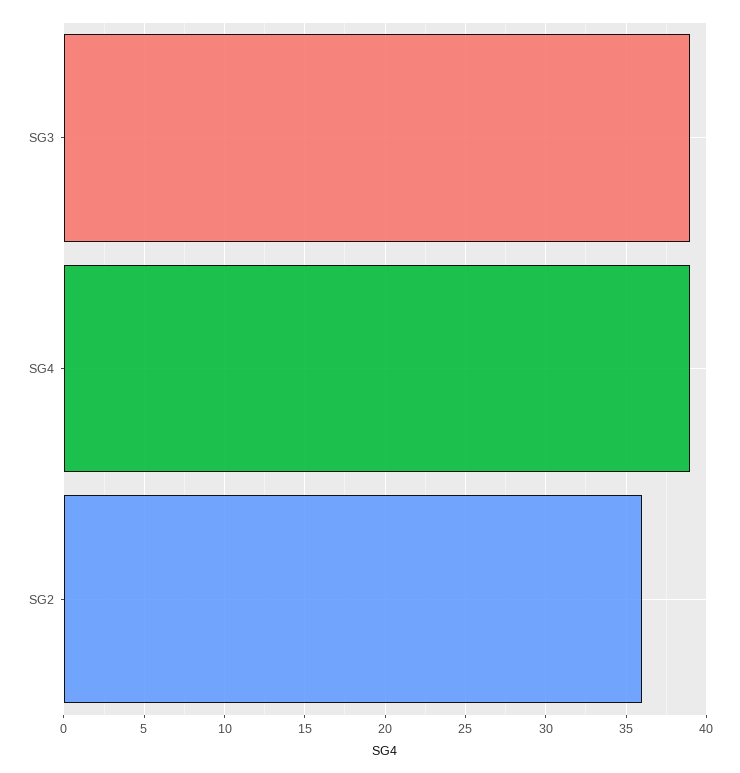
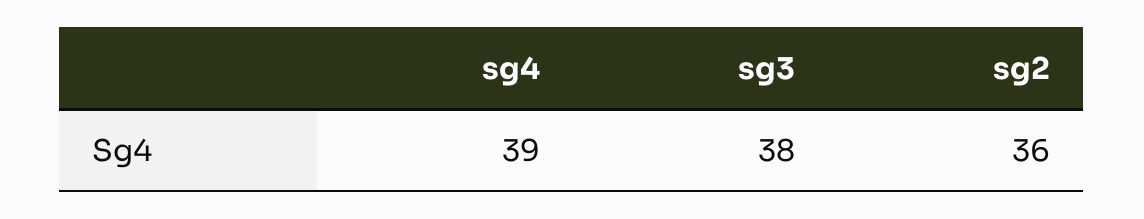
  {
-   "SG3": 39,
+   "SG3": 38,
    "SG4": 39,
    "SG2": 36
  }

